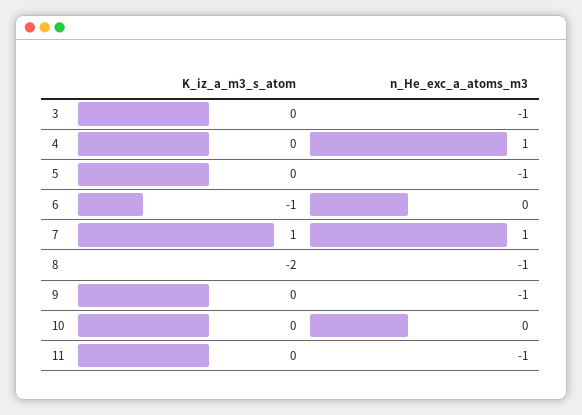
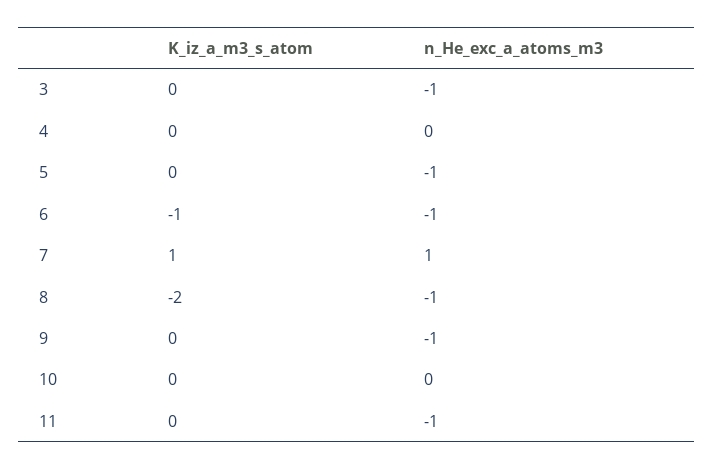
  {
    "K_iz_a_m3_s_atom": {
      "3": 0,
      "4": 0,
      "5": 0,
      "6": -1,
      "7": 1,
      "8": -2,
      "9": 0,
      "10": 0,
      "11": 0
    },
    "n_He_exc_a_atoms_m3": {
      "3": -1,
-     "4": 1,
+     "4": 0,
      "5": -1,
-     "6": 0,
+     "6": -1,
      "7": 1,
      "8": -1,
      "9": -1,
      "10": 0,
      "11": -1
    }
  }

